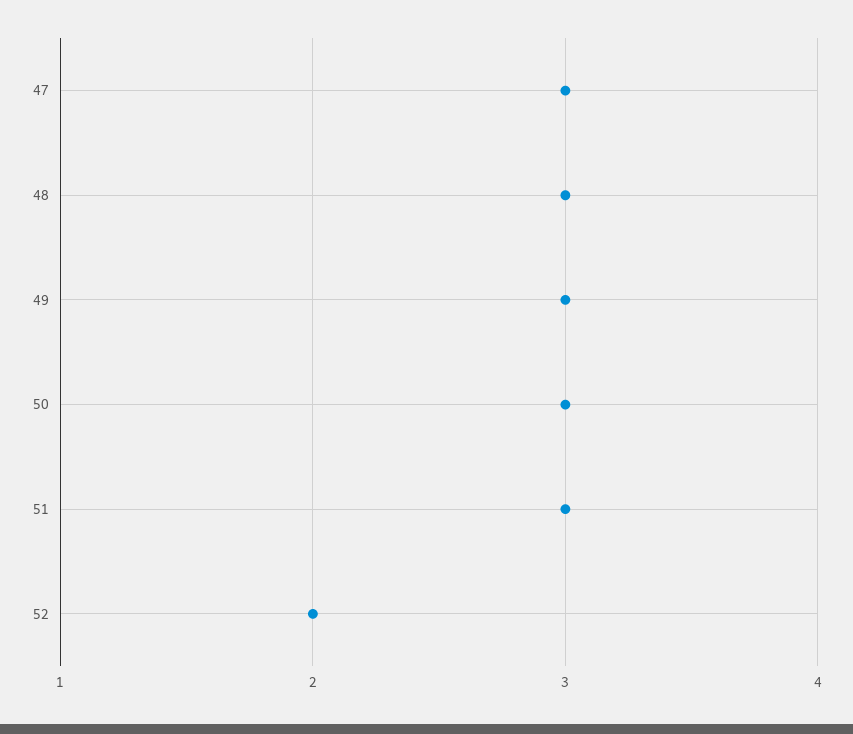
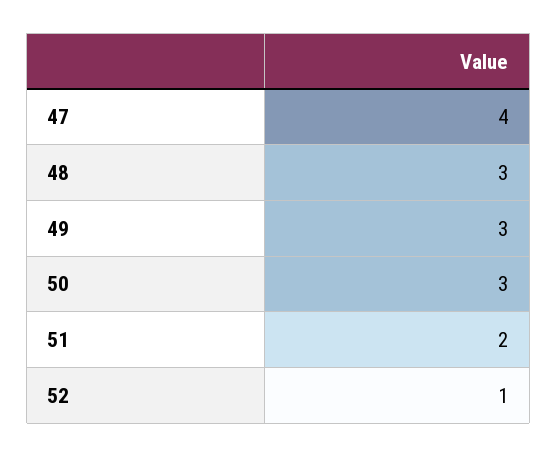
  {
-   "47": 3,
+   "47": 4,
    "48": 3,
    "49": 3,
    "50": 3,
-   "51": 3,
+   "51": 2,
-   "52": 2
+   "52": 1
  }

